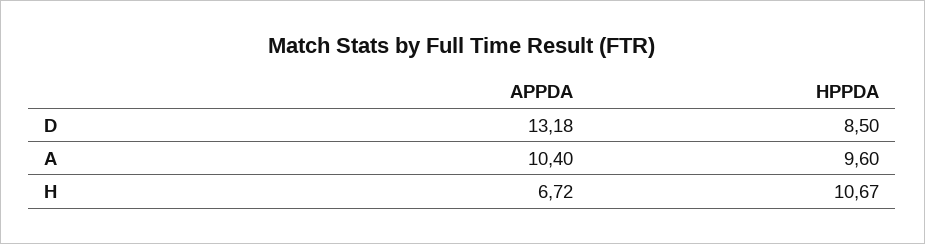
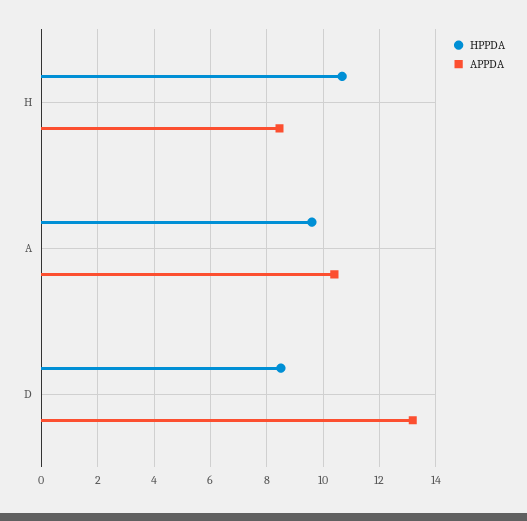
  {
    "APPDA": {
      "D": 13.18,
      "A": 10.4,
-     "H": 6.72
+     "H": 8.5
    },
    "HPPDA": {
      "D": 8.5,
      "A": 9.6,
      "H": 10.67
    }
  }

